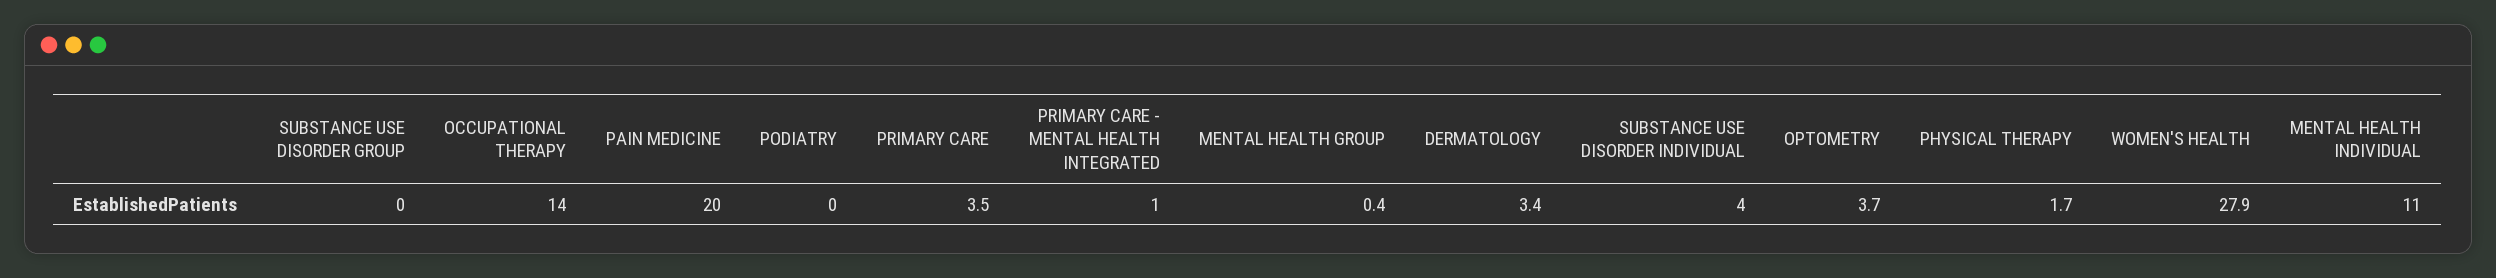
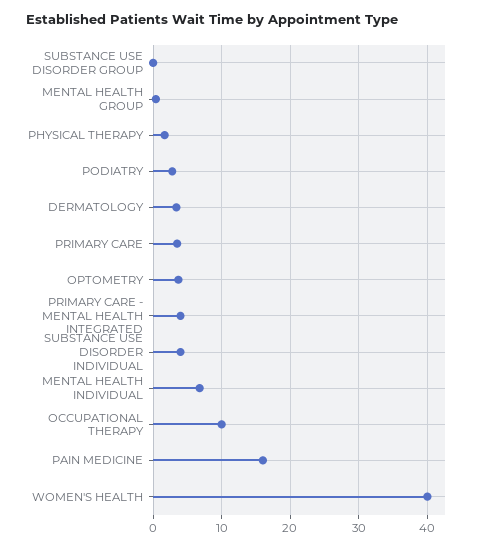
  {
    "SUBSTANCE USE DISORDER GROUP": 0,
-   "OCCUPATIONAL THERAPY": 14,
+   "OCCUPATIONAL THERAPY": 10,
-   "PAIN MEDICINE": 20,
+   "PAIN MEDICINE": 16,
-   "PODIATRY": 0,
+   "PODIATRY": 3,
    "PRIMARY CARE": 3.5,
-   "PRIMARY CARE - MENTAL HEALTH INTEGRATED": 1,
+   "PRIMARY CARE - MENTAL HEALTH INTEGRATED": 4,
    "MENTAL HEALTH GROUP": 0.4,
    "DERMATOLOGY": 3.4,
    "SUBSTANCE USE DISORDER INDIVIDUAL": 4,
    "OPTOMETRY": 3.7,
    "PHYSICAL THERAPY": 1.7,
-   "WOMEN'S HEALTH": 27.9,
+   "WOMEN'S HEALTH": 40,
-   "MENTAL HEALTH INDIVIDUAL": 11
+   "MENTAL HEALTH INDIVIDUAL": 7
  }

